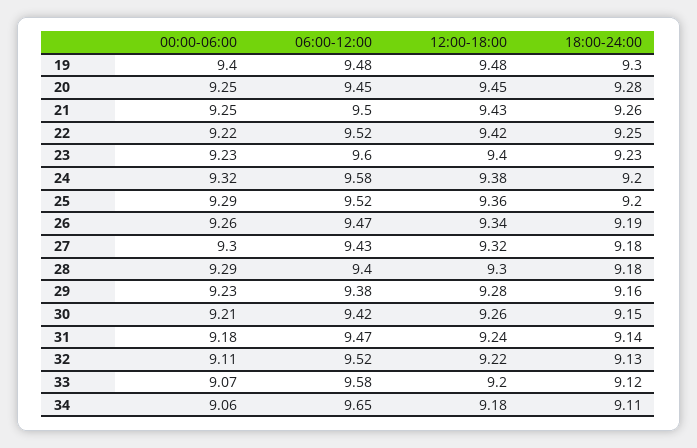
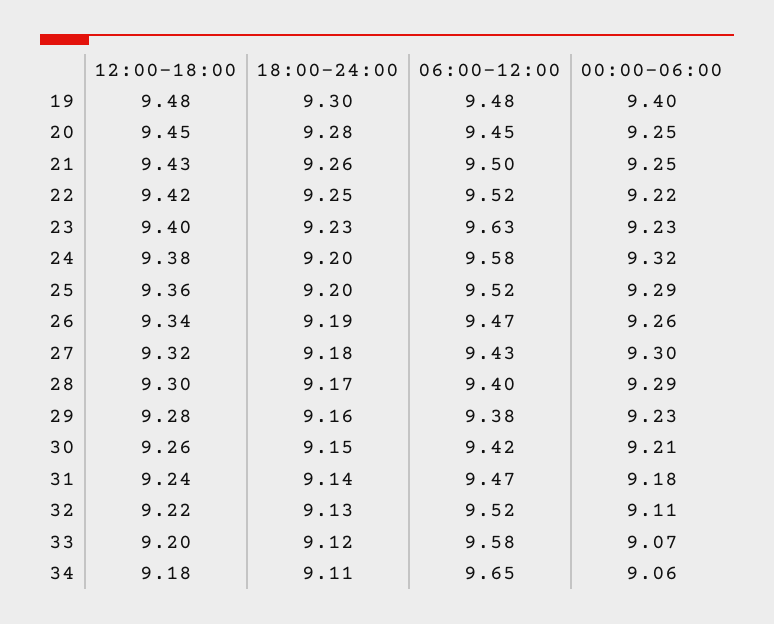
  {
    "00:00-06:00": {
      "19": 9.4,
      "20": 9.25,
      "21": 9.25,
      "22": 9.22,
      "23": 9.23,
      "24": 9.32,
      "25": 9.29,
      "26": 9.26,
      "27": 9.3,
      "28": 9.29,
      "29": 9.23,
      "30": 9.21,
      "31": 9.18,
      "32": 9.11,
      "33": 9.07,
      "34": 9.06
    },
    "06:00-12:00": {
      "19": 9.48,
      "20": 9.45,
      "21": 9.5,
      "22": 9.52,
-     "23": 9.6,
+     "23": 9.63,
      "24": 9.58,
      "25": 9.52,
      "26": 9.47,
      "27": 9.43,
      "28": 9.4,
      "29": 9.38,
      "30": 9.42,
      "31": 9.47,
      "32": 9.52,
      "33": 9.58,
      "34": 9.65
    },
    "12:00-18:00": {
      "19": 9.48,
      "20": 9.45,
      "21": 9.43,
      "22": 9.42,
      "23": 9.4,
      "24": 9.38,
      "25": 9.36,
      "26": 9.34,
      "27": 9.32,
      "28": 9.3,
      "29": 9.28,
      "30": 9.26,
      "31": 9.24,
      "32": 9.22,
      "33": 9.2,
      "34": 9.18
    },
    "18:00-24:00": {
      "19": 9.3,
      "20": 9.28,
      "21": 9.26,
      "22": 9.25,
      "23": 9.23,
      "24": 9.2,
      "25": 9.2,
      "26": 9.19,
      "27": 9.18,
-     "28": 9.18,
+     "28": 9.17,
      "29": 9.16,
      "30": 9.15,
      "31": 9.14,
      "32": 9.13,
      "33": 9.12,
      "34": 9.11
    }
  }

